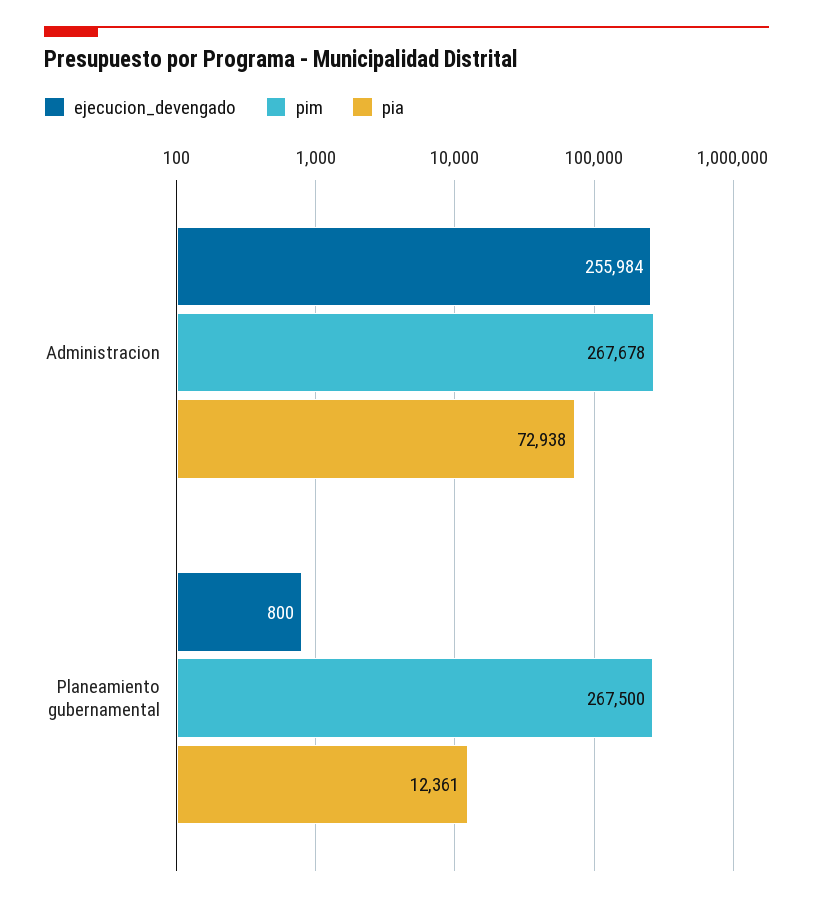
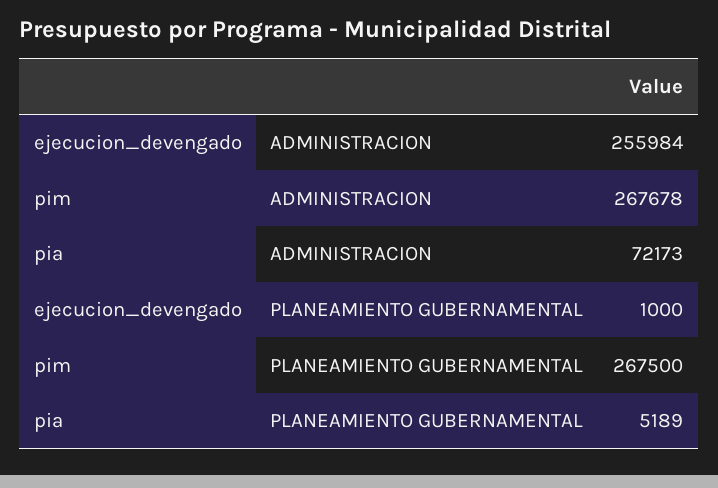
  {
    "ejecucion_devengado": {
      "Administracion": 255984,
-     "Planeamiento gubernamental": 800
+     "Planeamiento gubernamental": 1000
    },
    "pim": {
      "Administracion": 267678,
      "Planeamiento gubernamental": 267500
    },
    "pia": {
-     "Administracion": 72938,
+     "Administracion": 72173,
-     "Planeamiento gubernamental": 12361
+     "Planeamiento gubernamental": 5189
    }
  }

